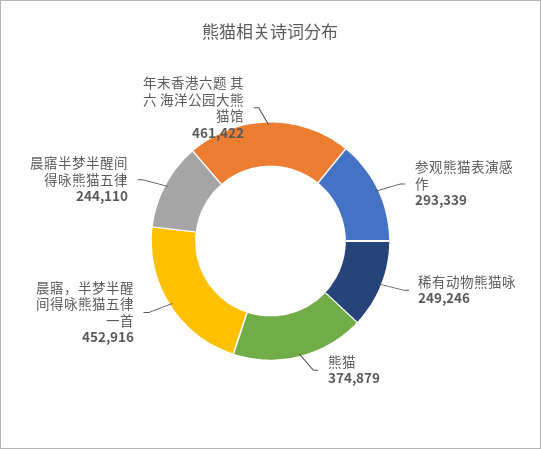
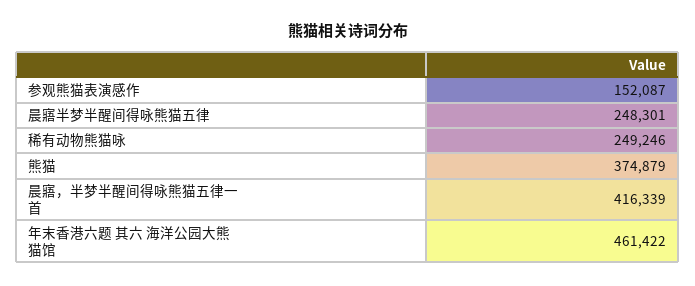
  {
-   "参观熊猫表演感作": 293339,
+   "参观熊猫表演感作": 152087,
    "稀有动物熊猫咏": 249246,
    "熊猫": 374879,
-   "晨寤，半梦半醒间得咏熊猫五律一首": 452916,
+   "晨寤，半梦半醒间得咏熊猫五律一首": 416339,
-   "晨寤半梦半醒间得咏熊猫五律": 244110,
+   "晨寤半梦半醒间得咏熊猫五律": 248301,
    "年末香港六题 其六 海洋公园大熊猫馆": 461422
  }

